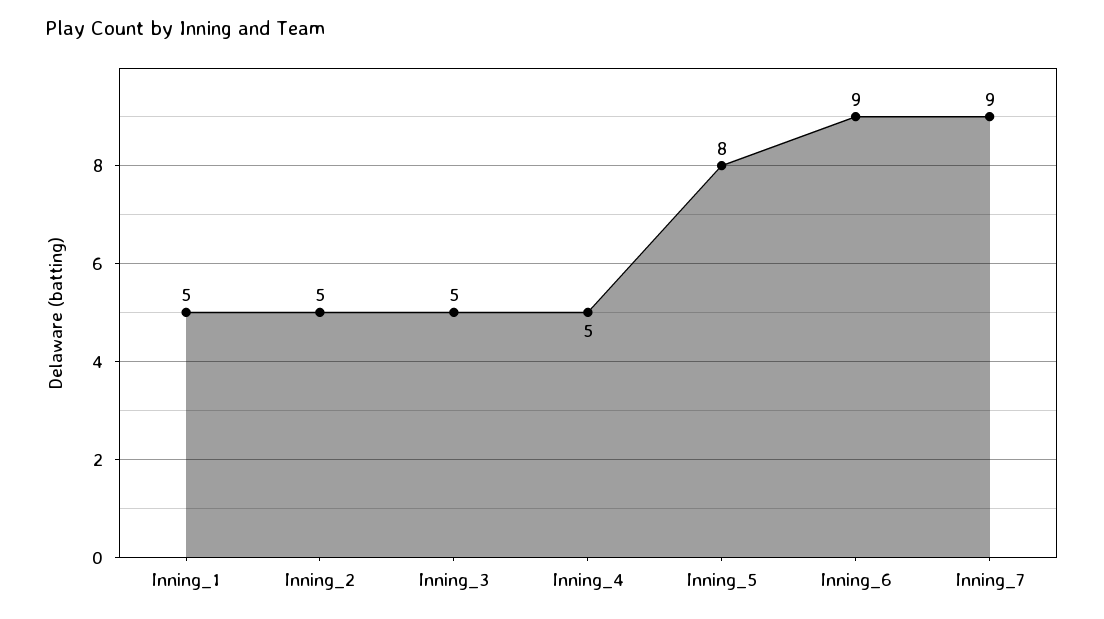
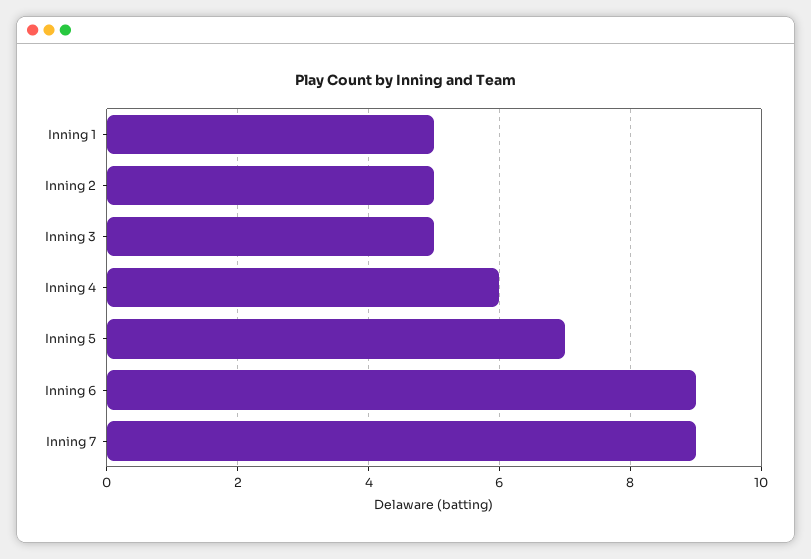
  {
    "Inning_1": 5,
    "Inning_2": 5,
    "Inning_3": 5,
-   "Inning_4": 5,
+   "Inning_4": 6,
-   "Inning_5": 8,
+   "Inning_5": 7,
    "Inning_6": 9,
    "Inning_7": 9
  }

